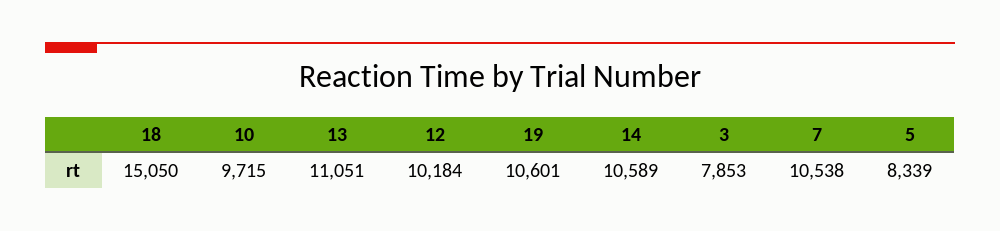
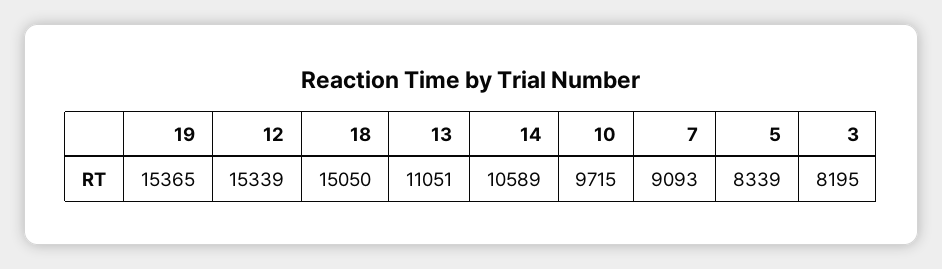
  {
    "18": 15050,
    "10": 9715,
    "13": 11051,
-   "12": 10184,
+   "12": 15339,
-   "19": 10601,
+   "19": 15365,
    "14": 10589,
-   "3": 7853,
+   "3": 8195,
-   "7": 10538,
+   "7": 9093,
    "5": 8339
  }

